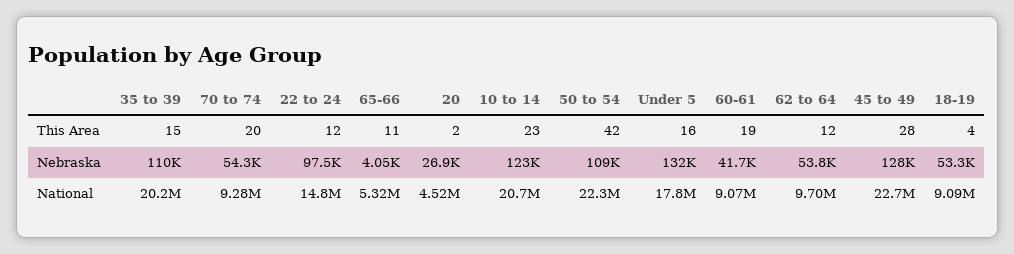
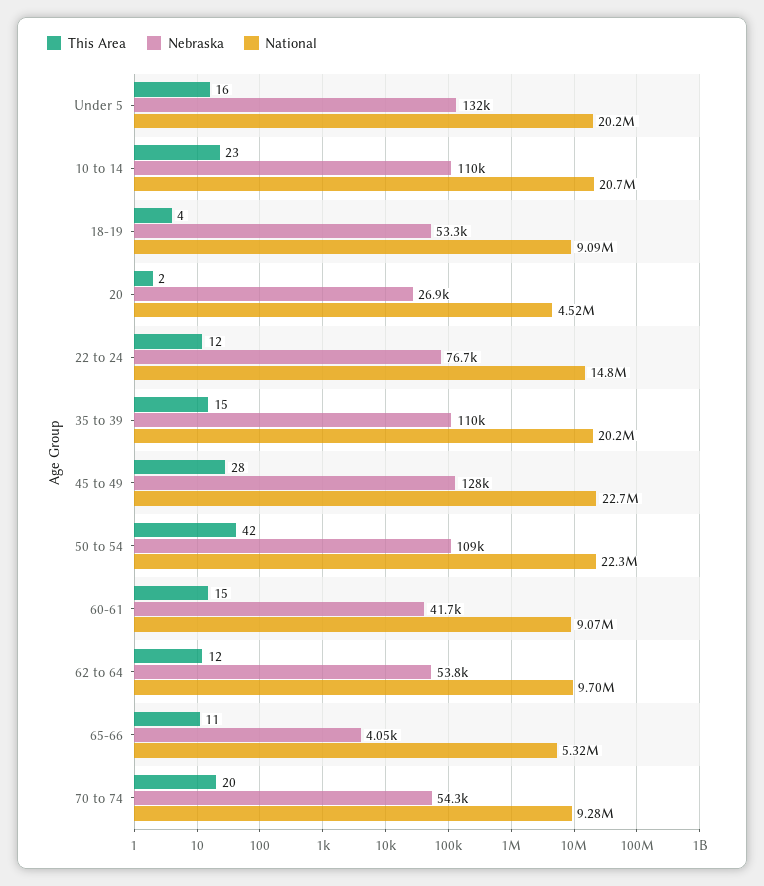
  {
    "This Area": {
      "35 to 39": 15,
      "70 to 74": 20,
      "22 to 24": 12,
      "65-66": 11,
      "20": 2,
      "10 to 14": 23,
      "50 to 54": 42,
      "Under 5": 16,
-     "60-61": 19,
+     "60-61": 15,
      "62 to 64": 12,
      "45 to 49": 28,
      "18-19": 4
    },
    "Nebraska": {
      "35 to 39": 110000,
      "70 to 74": 54300,
-     "22 to 24": 97500,
+     "22 to 24": 76700,
      "65-66": 4050,
      "20": 26900,
-     "10 to 14": 123000,
+     "10 to 14": 110000,
      "50 to 54": 109000,
      "Under 5": 132000,
      "60-61": 41700,
      "62 to 64": 53800,
      "45 to 49": 128000,
      "18-19": 53300
    },
    "National": {
      "35 to 39": 20200000,
      "70 to 74": 9280000,
      "22 to 24": 14800000,
      "65-66": 5320000,
      "20": 4520000,
      "10 to 14": 20700000,
      "50 to 54": 22300000,
-     "Under 5": 17800000,
+     "Under 5": 20200000,
      "60-61": 9070000,
      "62 to 64": 9700000,
      "45 to 49": 22700000,
      "18-19": 9090000
    }
  }

